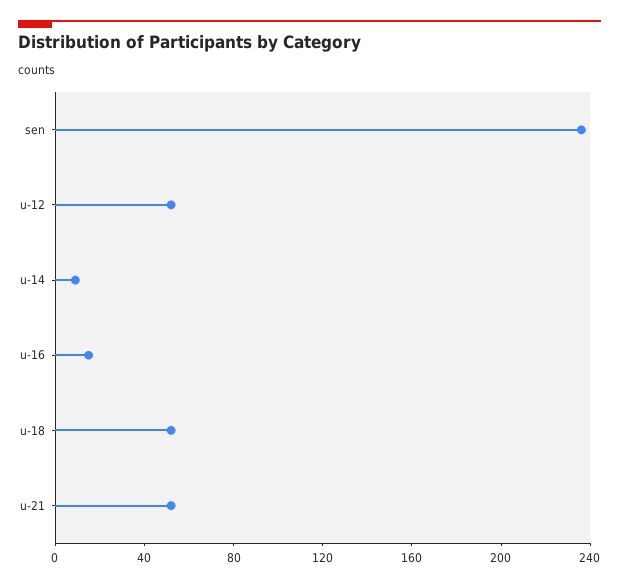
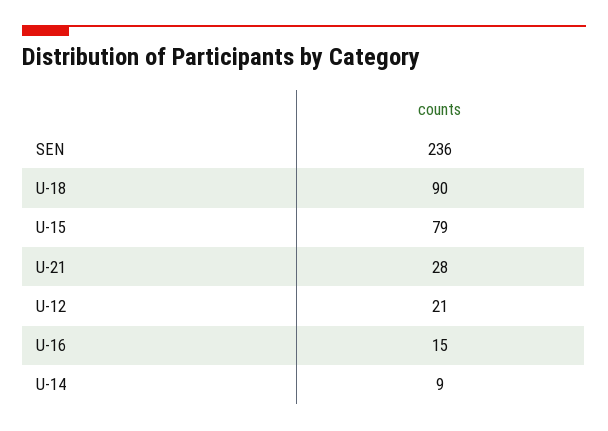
  {
    "sen": 236,
-   "u-12": 50,
+   "u-12": 21,
    "u-14": 9,
    "u-16": 15,
-   "u-18": 50,
+   "u-18": 90,
-   "u-21": 50
+   "u-21": 28,
+   "U-15": 79
  }

